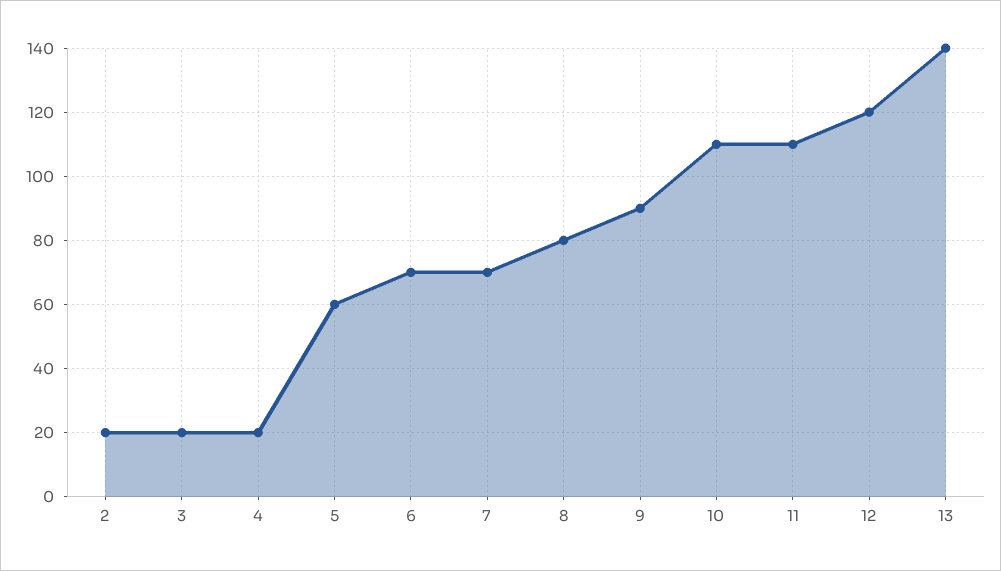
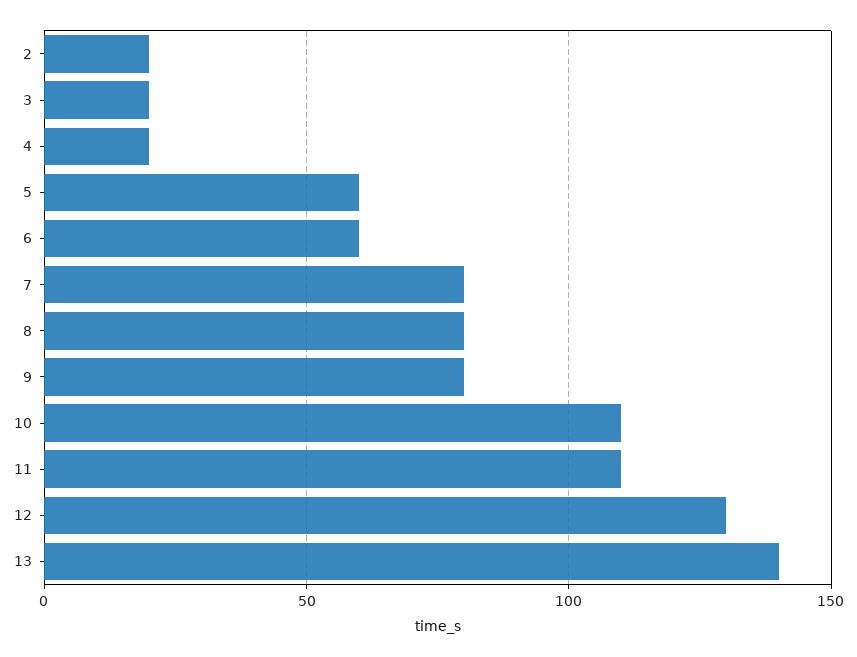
  {
    "2": 20,
    "3": 20,
    "4": 20,
    "5": 60,
-   "6": 70,
+   "6": 60,
-   "7": 70,
+   "7": 80,
    "8": 80,
-   "9": 90,
+   "9": 80,
    "10": 110,
    "11": 110,
-   "12": 120,
+   "12": 130,
    "13": 140
  }

